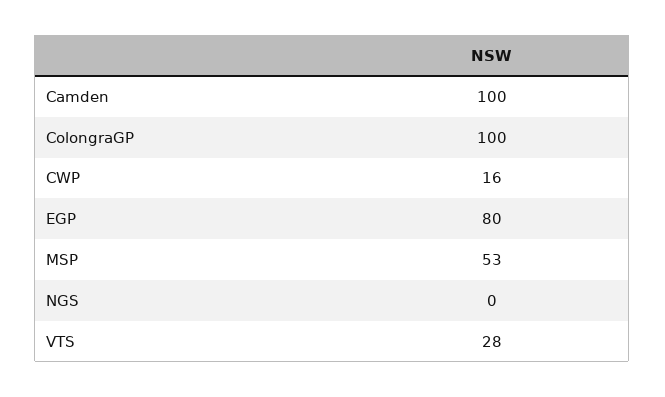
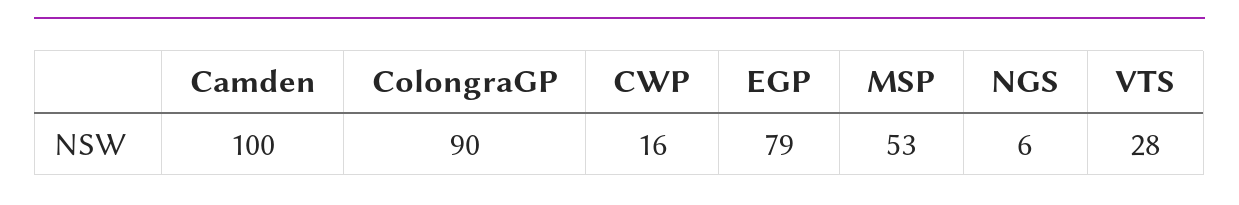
  {
    "Camden": 100,
-   "ColongraGP": 100,
+   "ColongraGP": 90,
    "CWP": 16,
-   "EGP": 80,
+   "EGP": 79,
    "MSP": 53,
-   "NGS": 0,
+   "NGS": 6,
    "VTS": 28
  }

